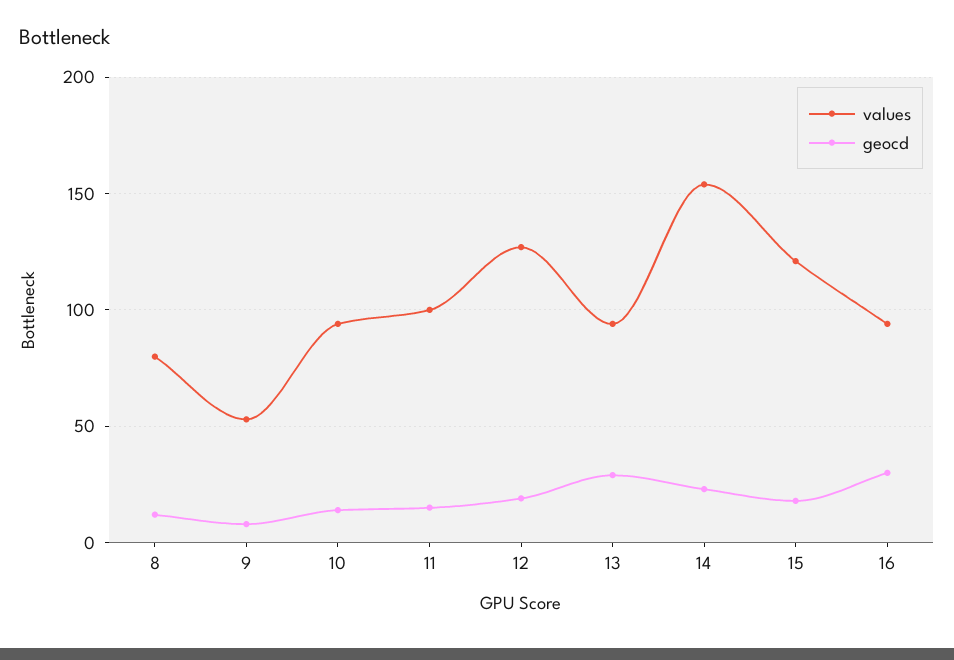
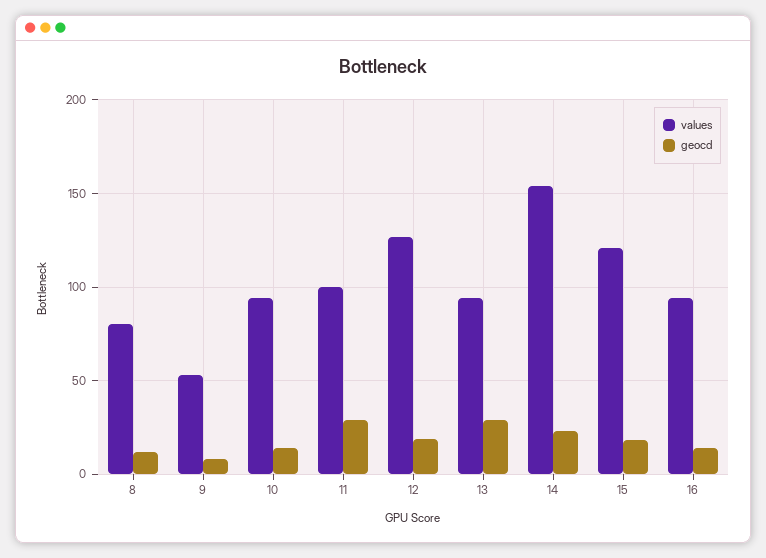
  {
    "values": {
      "8": 80,
      "9": 55,
      "10": 95,
      "11": 100,
      "12": 125,
      "13": 95,
      "14": 155,
      "15": 120,
      "16": 95
    },
    "geocd": {
      "8": 10,
      "9": 10,
      "10": 15,
-     "11": 15,
+     "11": 30,
      "12": 20,
      "13": 30,
      "14": 25,
      "15": 20,
-     "16": 30
+     "16": 15
    }
  }

